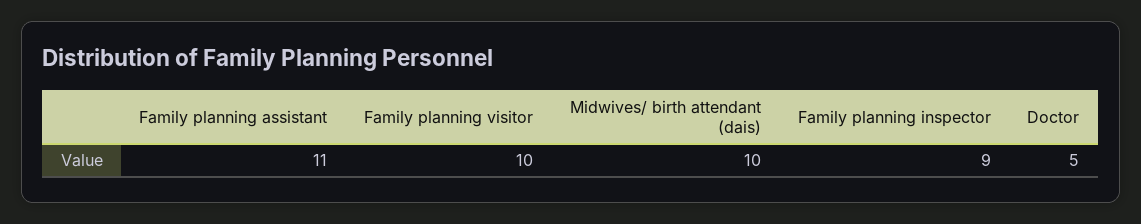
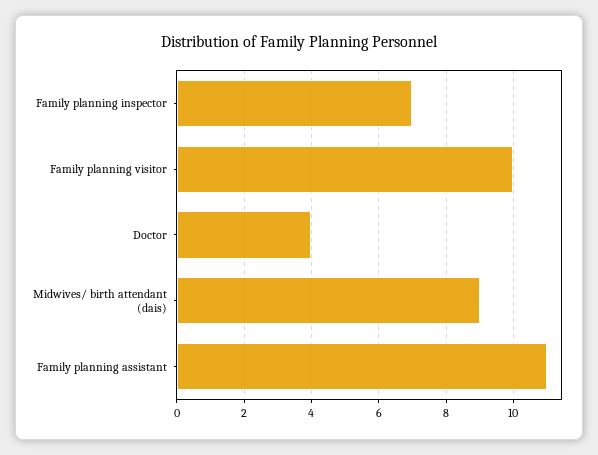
  {
    "Family planning assistant": 11,
    "Family planning visitor": 10,
-   "Midwives/ birth attendant (dais)": 10,
+   "Midwives/ birth attendant (dais)": 9,
-   "Family planning inspector": 9,
+   "Family planning inspector": 7,
-   "Doctor": 5
+   "Doctor": 4
  }

